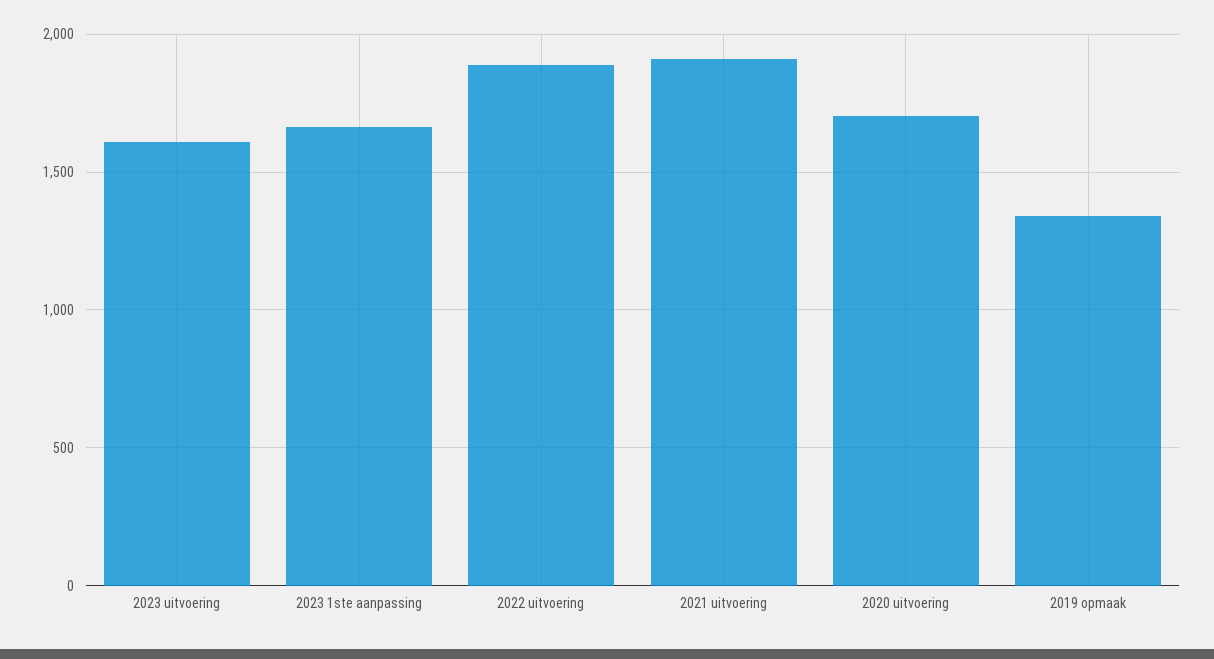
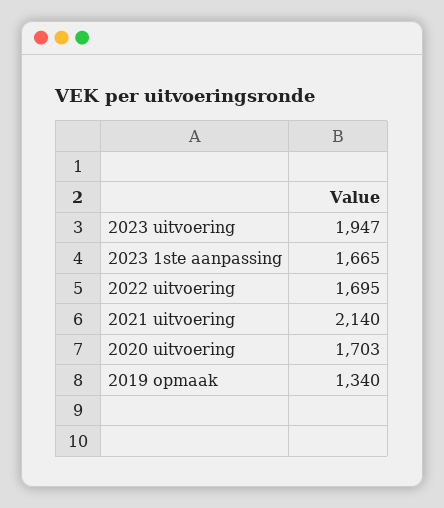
  {
-   "2023 uitvoering": 1600,
+   "2023 uitvoering": 1947,
    "2023 1ste aanpassing": 1665,
-   "2022 uitvoering": 1900,
+   "2022 uitvoering": 1695,
-   "2021 uitvoering": 1900,
+   "2021 uitvoering": 2140,
    "2020 uitvoering": 1703,
    "2019 opmaak": 1340
  }

